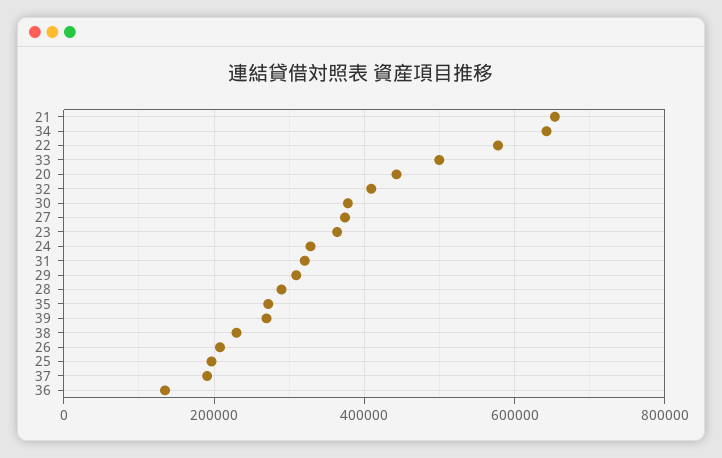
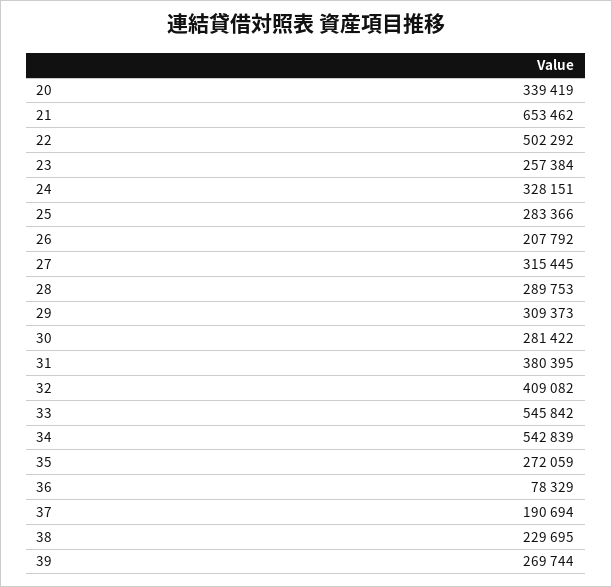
  {
    "21": 653462,
-   "34": 640000,
+   "34": 542839,
-   "22": 580000,
+   "22": 502292,
-   "33": 500000,
+   "33": 545842,
-   "20": 440000,
+   "20": 339419,
    "32": 409082,
-   "30": 380000,
+   "30": 281422,
-   "27": 380000,
+   "27": 315445,
-   "23": 360000,
+   "23": 257384,
    "24": 328151,
-   "31": 320000,
+   "31": 380395,
    "29": 309373,
    "28": 289753,
    "35": 272059,
    "39": 269744,
    "38": 229695,
    "26": 207792,
-   "25": 200000,
+   "25": 283366,
    "37": 190694,
-   "36": 140000
+   "36": 78329
  }

